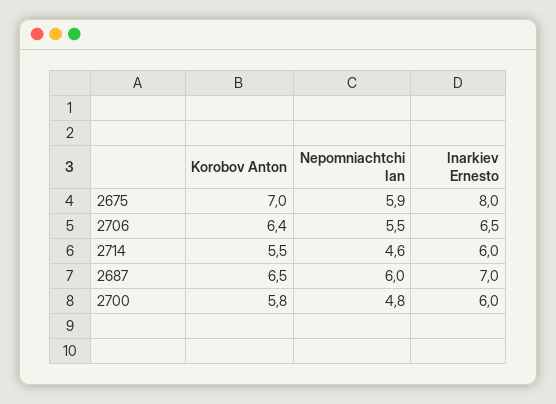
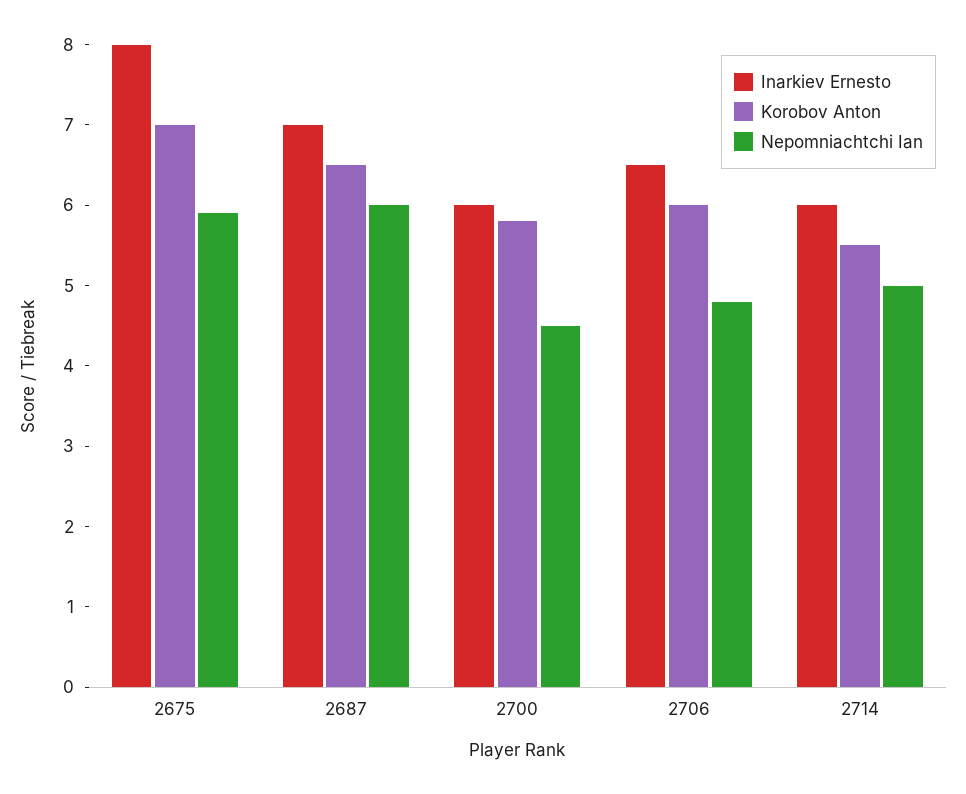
  {
    "Korobov Anton": {
      "2675": 7,
-     "2706": 6.4,
+     "2706": 6,
      "2714": 5.5,
      "2687": 6.5,
      "2700": 5.8
    },
    "Nepomniachtchi Ian": {
      "2675": 5.9,
-     "2706": 5.5,
+     "2706": 4.8,
-     "2714": 4.6,
+     "2714": 5,
      "2687": 6,
-     "2700": 4.8
+     "2700": 4.5
    },
    "Inarkiev Ernesto": {
      "2675": 8,
      "2706": 6.5,
      "2714": 6,
      "2687": 7,
      "2700": 6
    }
  }

